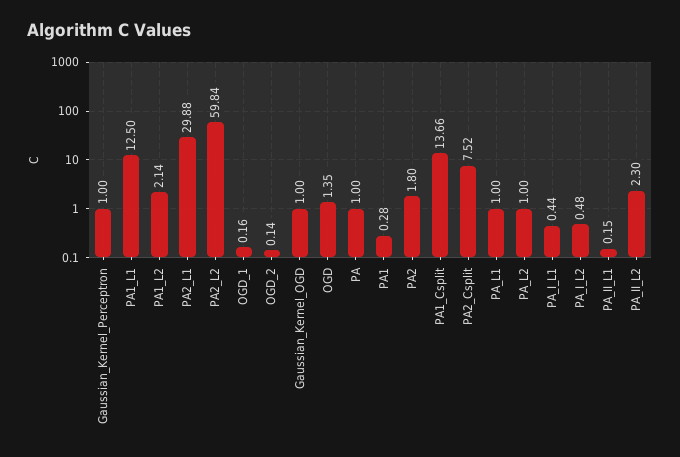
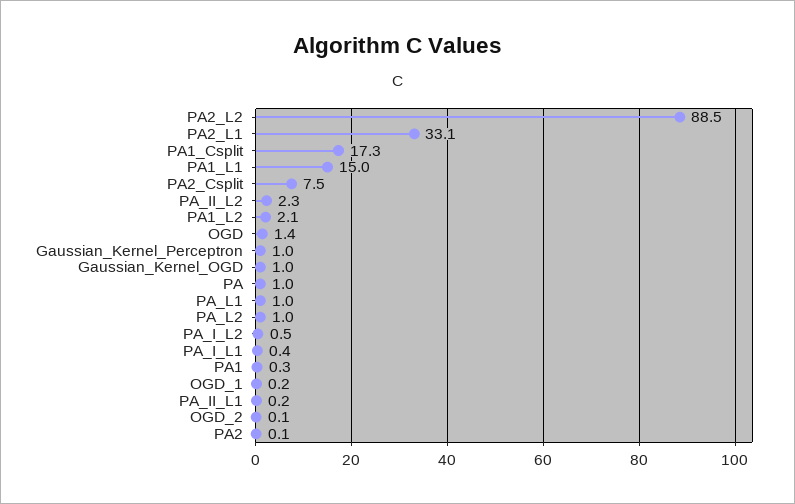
  {
    "Gaussian_Kernel_Perceptron": 1,
-   "PA1_L1": 12.5,
+   "PA1_L1": 15,
    "PA1_L2": 2.14,
-   "PA2_L1": 29.88,
+   "PA2_L1": 33.1,
-   "PA2_L2": 59.84,
+   "PA2_L2": 88.5,
    "OGD_1": 0.16,
    "OGD_2": 0.14,
    "Gaussian_Kernel_OGD": 1,
    "OGD": 1.35,
    "PA": 1,
    "PA1": 0.28,
-   "PA2": 1.8,
+   "PA2": 0.1,
-   "PA1_Csplit": 13.66,
+   "PA1_Csplit": 17.3,
    "PA2_Csplit": 7.52,
    "PA_L1": 1,
    "PA_L2": 1,
    "PA_I_L1": 0.44,
    "PA_I_L2": 0.48,
    "PA_II_L1": 0.15,
    "PA_II_L2": 2.3
  }

